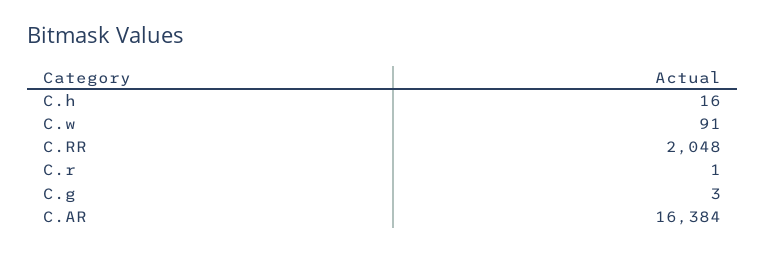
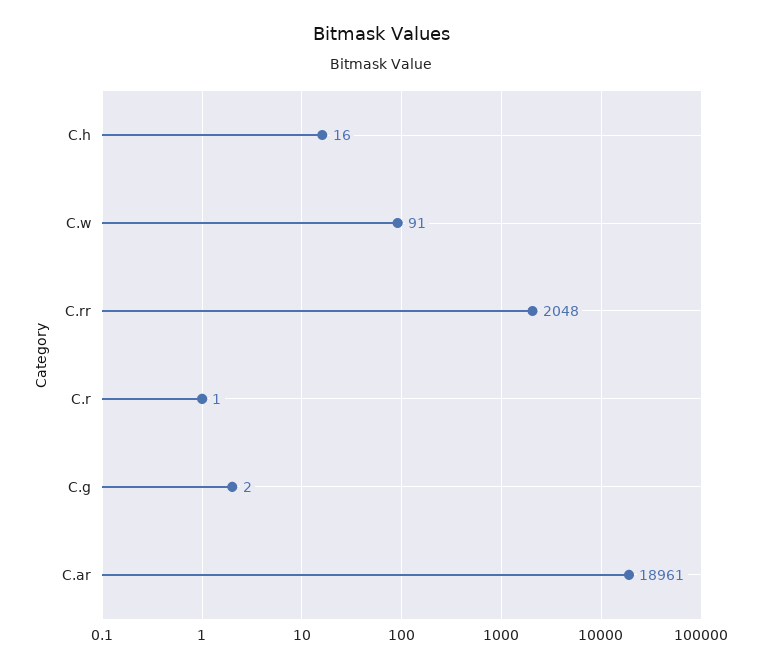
  {
    "C.h": 16,
    "C.w": 91,
    "C.RR": 2048,
    "C.r": 1,
-   "C.g": 3,
+   "C.g": 2,
-   "C.AR": 16384
+   "C.AR": 18961
  }

